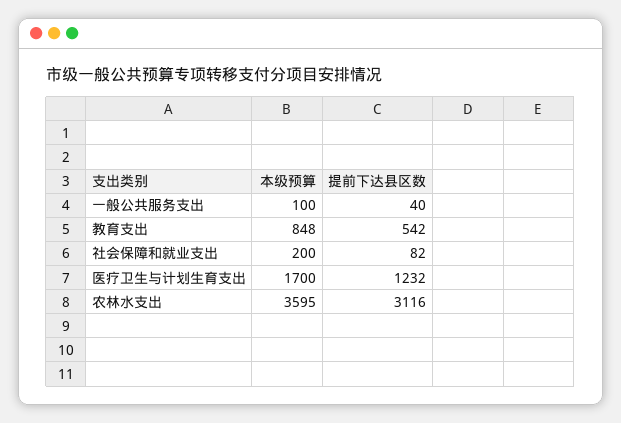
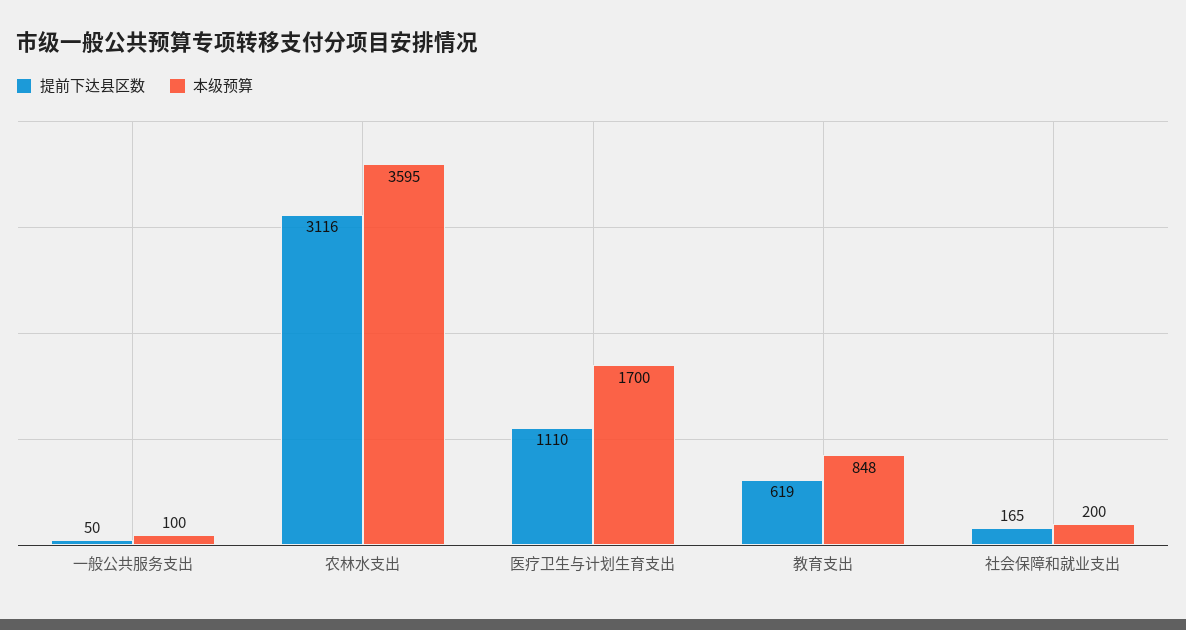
  {
    "本级预算": {
      "一般公共服务支出": 100,
      "教育支出": 848,
      "社会保障和就业支出": 200,
      "医疗卫生与计划生育支出": 1700,
      "农林水支出": 3595
    },
    "提前下达县区数": {
-     "一般公共服务支出": 40,
+     "一般公共服务支出": 50,
-     "教育支出": 542,
+     "教育支出": 619,
-     "社会保障和就业支出": 82,
+     "社会保障和就业支出": 165,
-     "医疗卫生与计划生育支出": 1232,
+     "医疗卫生与计划生育支出": 1110,
      "农林水支出": 3116
    }
  }

